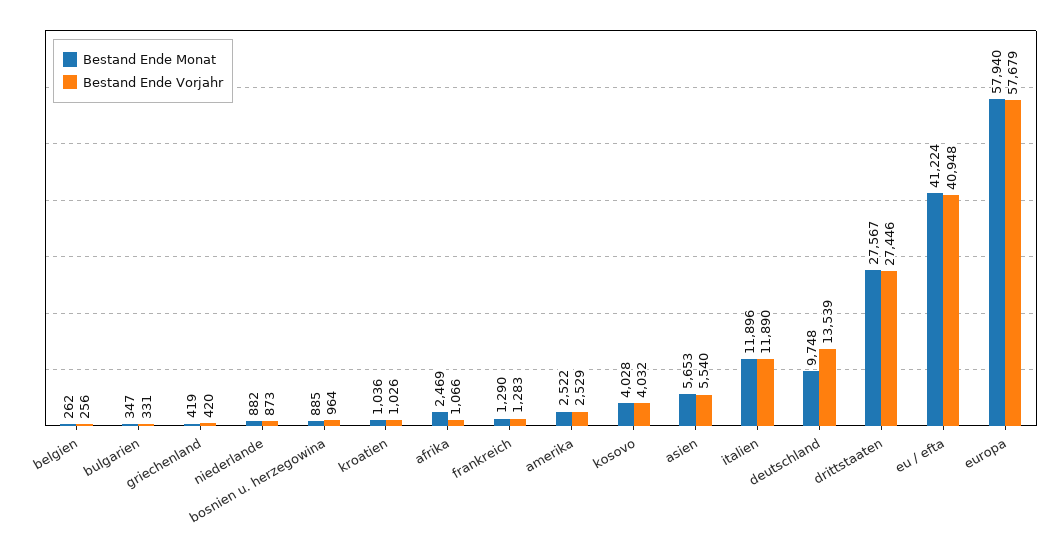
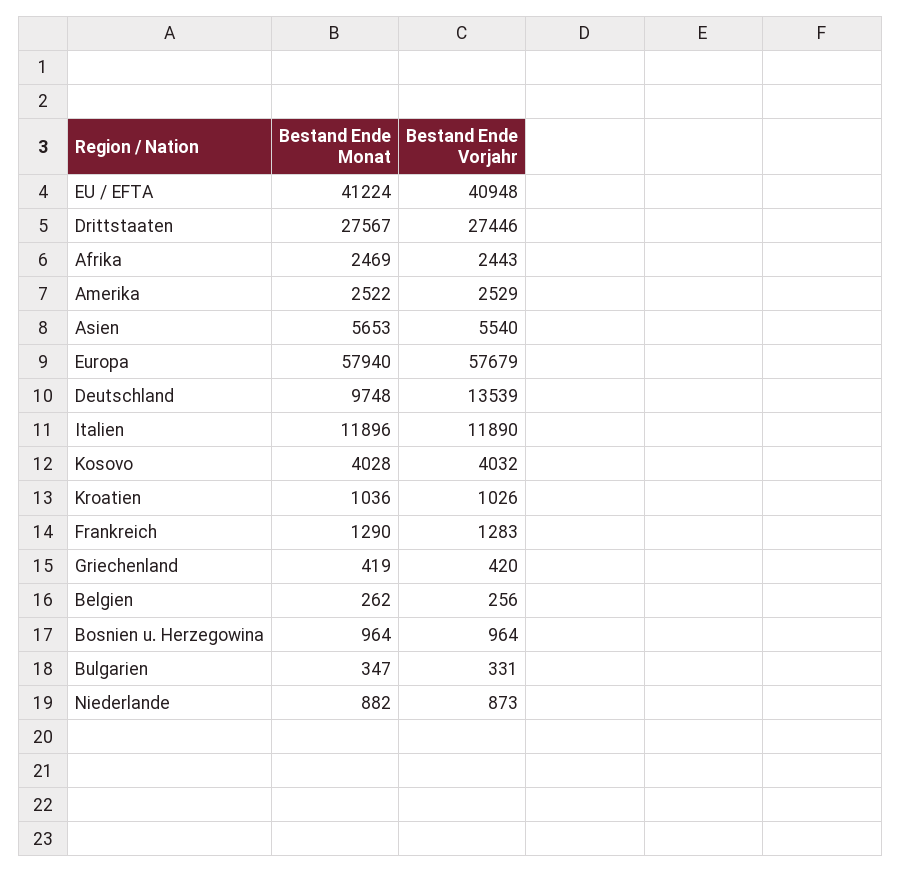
  {
    "Bestand Ende Monat": {
      "belgien": 262,
      "bulgarien": 347,
      "griechenland": 419,
      "niederlande": 882,
-     "bosnien u. herzegowina": 885,
+     "bosnien u. herzegowina": 964,
      "kroatien": 1036,
      "afrika": 2469,
      "frankreich": 1290,
      "amerika": 2522,
      "kosovo": 4028,
      "asien": 5653,
      "italien": 11896,
      "deutschland": 9748,
      "drittstaaten": 27567,
      "eu / efta": 41224,
      "europa": 57940
    },
    "Bestand Ende Vorjahr": {
      "belgien": 256,
      "bulgarien": 331,
      "griechenland": 420,
      "niederlande": 873,
      "bosnien u. herzegowina": 964,
      "kroatien": 1026,
-     "afrika": 1066,
+     "afrika": 2443,
      "frankreich": 1283,
      "amerika": 2529,
      "kosovo": 4032,
      "asien": 5540,
      "italien": 11890,
      "deutschland": 13539,
      "drittstaaten": 27446,
      "eu / efta": 40948,
      "europa": 57679
    }
  }

